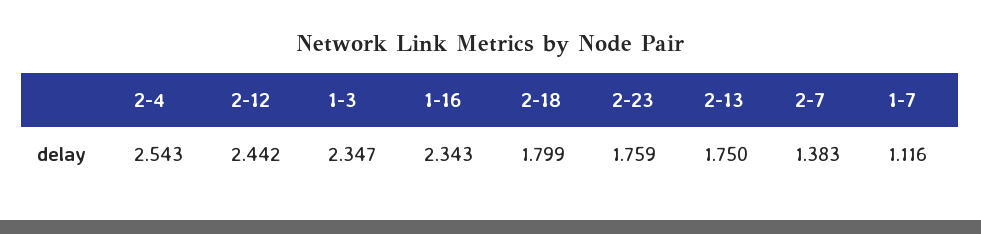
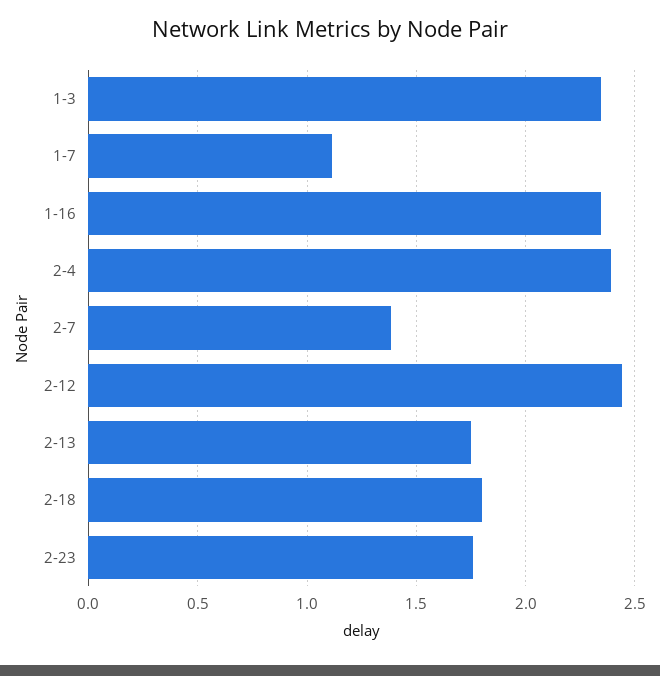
  {
-   "2-4": 2.543,
+   "2-4": 2.4,
    "2-12": 2.442,
    "1-3": 2.347,
    "1-16": 2.343,
    "2-18": 1.799,
    "2-23": 1.759,
    "2-13": 1.75,
    "2-7": 1.383,
    "1-7": 1.116
  }

